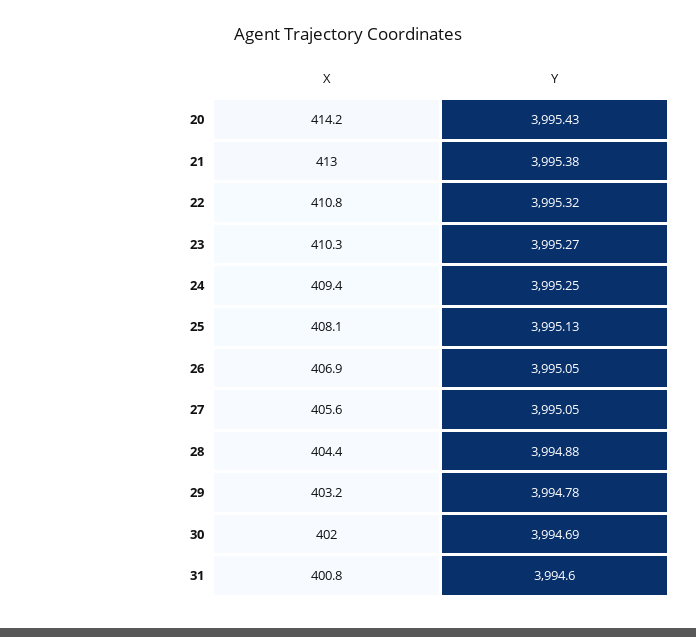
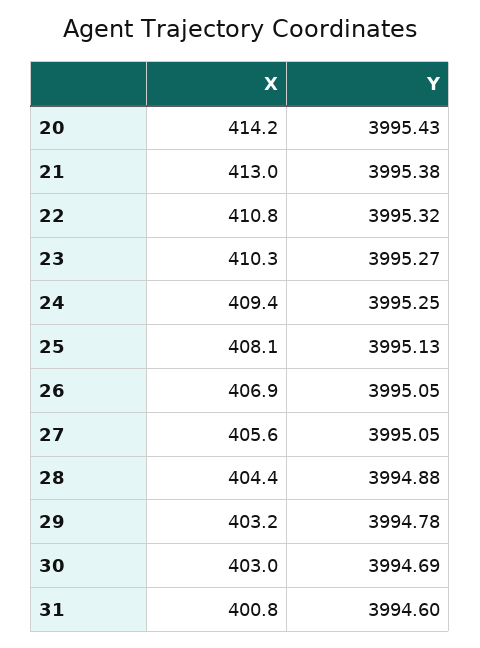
  {
    "X": {
      "20": 414.2,
      "21": 413,
      "22": 410.8,
      "23": 410.3,
      "24": 409.4,
      "25": 408.1,
      "26": 406.9,
      "27": 405.6,
      "28": 404.4,
      "29": 403.2,
-     "30": 402,
+     "30": 403,
      "31": 400.8
    },
    "Y": {
      "20": 3995.43,
      "21": 3995.38,
      "22": 3995.32,
      "23": 3995.27,
      "24": 3995.25,
      "25": 3995.13,
      "26": 3995.05,
      "27": 3995.05,
      "28": 3994.88,
      "29": 3994.78,
      "30": 3994.69,
      "31": 3994.6
    }
  }

